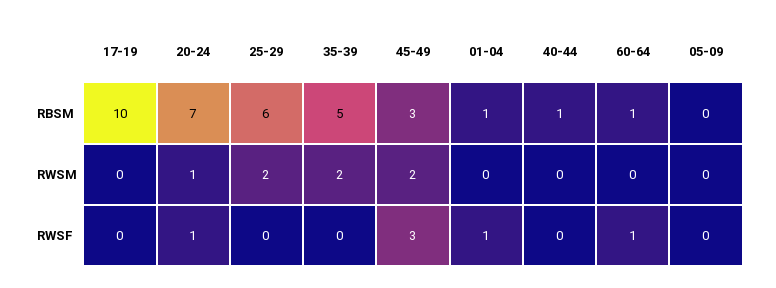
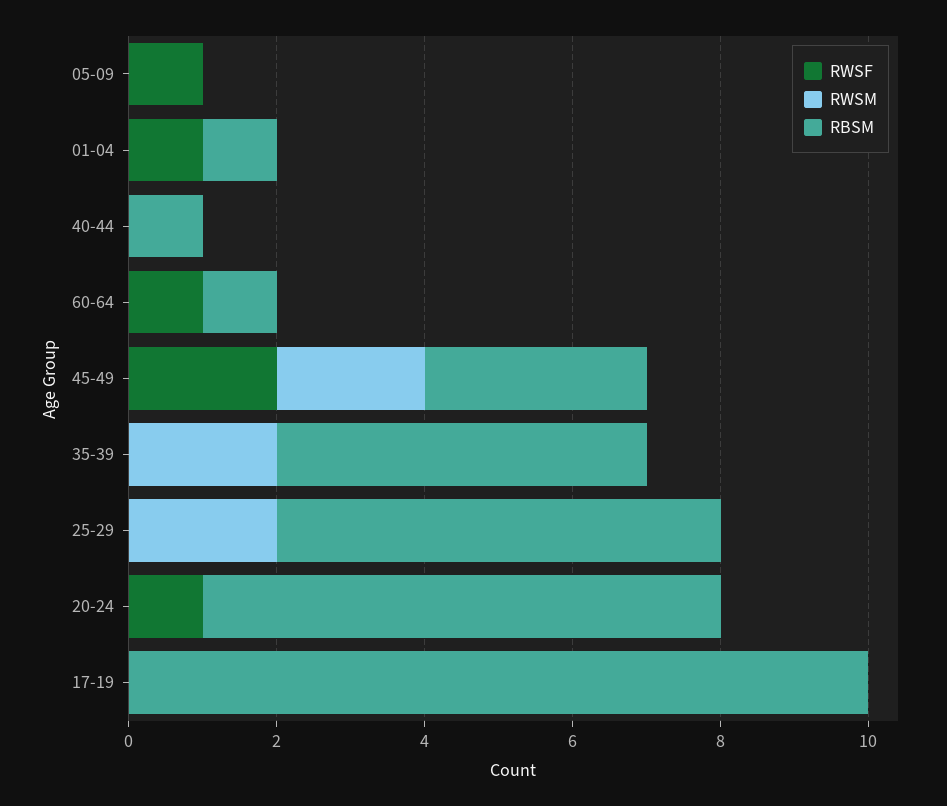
  {
    "RBSM": {
      "17-19": 10,
      "20-24": 7,
      "25-29": 6,
      "35-39": 5,
      "45-49": 3,
      "01-04": 1,
      "40-44": 1,
      "60-64": 1,
      "05-09": 0
    },
    "RWSM": {
      "17-19": 0,
-     "20-24": 1,
+     "20-24": 0,
      "25-29": 2,
      "35-39": 2,
      "45-49": 2,
      "01-04": 0,
      "40-44": 0,
      "60-64": 0,
      "05-09": 0
    },
    "RWSF": {
      "17-19": 0,
      "20-24": 1,
      "25-29": 0,
      "35-39": 0,
-     "45-49": 3,
+     "45-49": 2,
      "01-04": 1,
      "40-44": 0,
      "60-64": 1,
-     "05-09": 0
+     "05-09": 1
    }
  }

